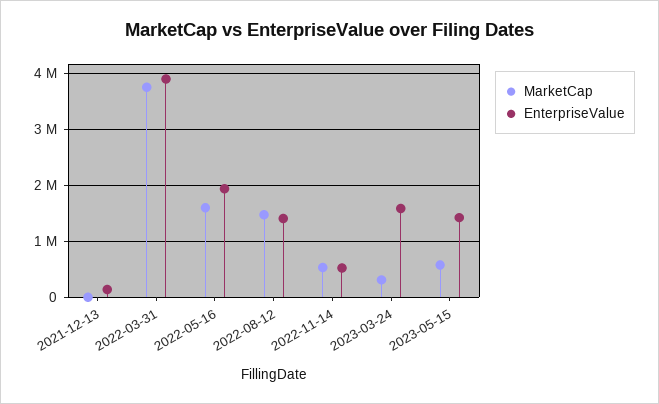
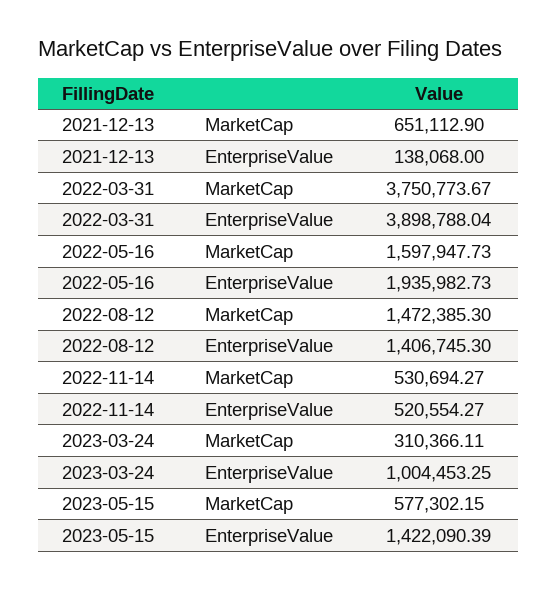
  {
    "MarketCap": {
-     "2021-12-13": 0,
+     "2021-12-13": 651112.9,
      "2022-03-31": 3750773.67,
      "2022-05-16": 1597947.73,
      "2022-08-12": 1472385.3,
      "2022-11-14": 530694.27,
      "2023-03-24": 310366.11,
      "2023-05-15": 577302.15
    },
    "EnterpriseValue": {
      "2021-12-13": 138068,
      "2022-03-31": 3898788.04,
      "2022-05-16": 1935982.73,
      "2022-08-12": 1406745.3,
      "2022-11-14": 520554.27,
-     "2023-03-24": 1600000,
+     "2023-03-24": 1004453.25,
      "2023-05-15": 1422090.39
    }
  }

